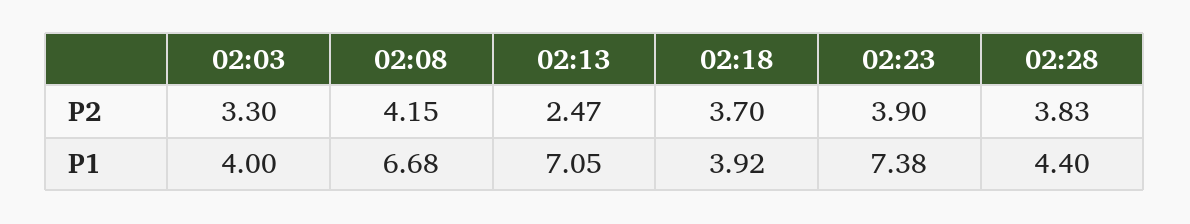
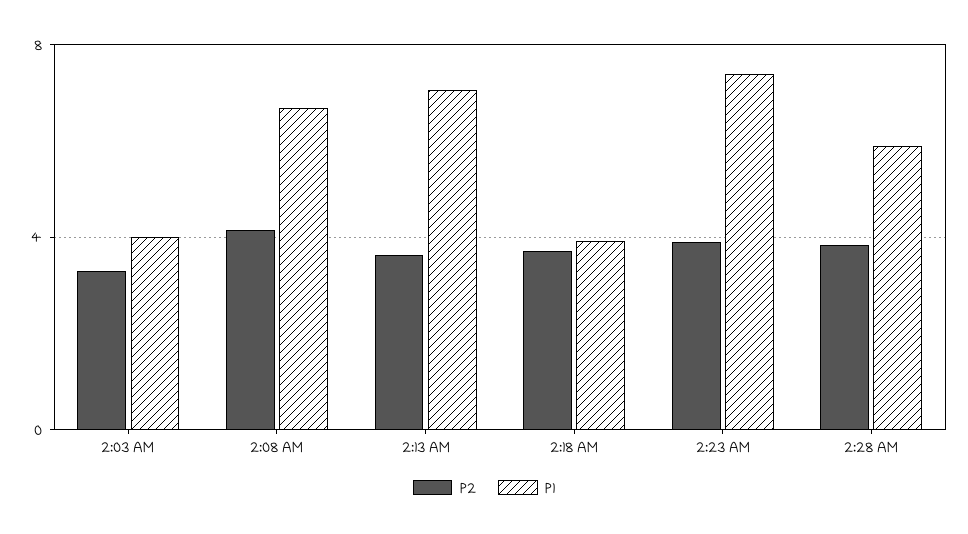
  {
    "P2": {
      "02:03": 3.3,
      "02:08": 4.15,
-     "02:13": 2.47,
+     "02:13": 3.5,
      "02:18": 3.7,
      "02:23": 3.9,
      "02:28": 3.83
    },
    "P1": {
      "02:03": 4,
      "02:08": 6.68,
      "02:13": 7.05,
      "02:18": 3.92,
      "02:23": 7.38,
-     "02:28": 4.4
+     "02:28": 6
    }
  }

